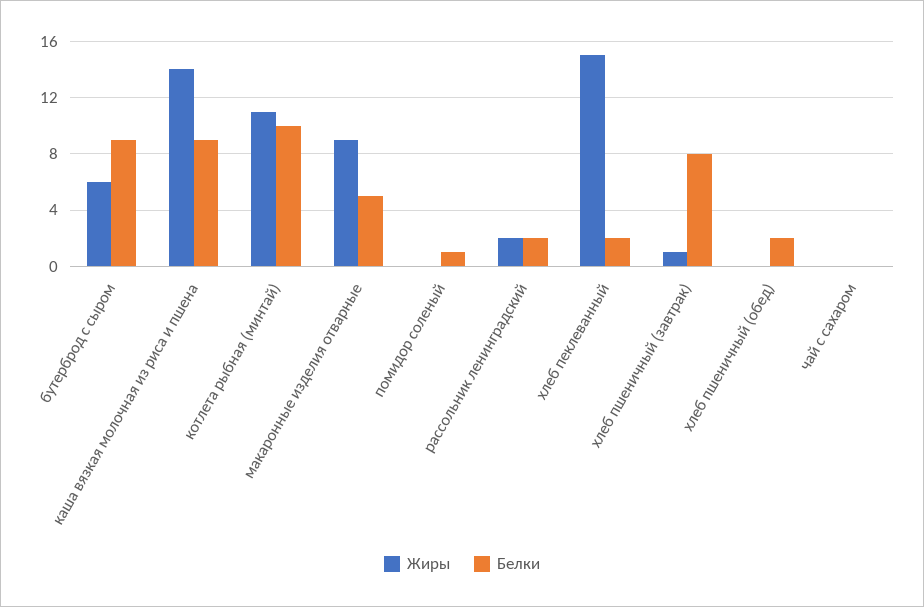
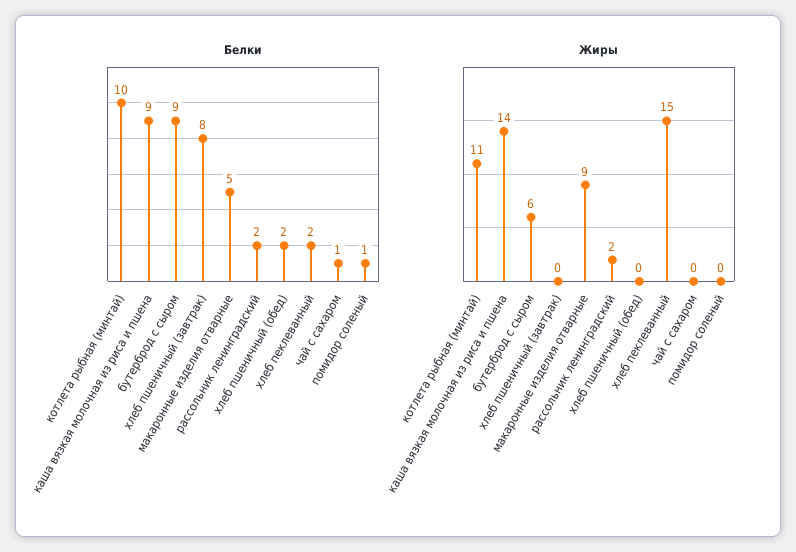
  {
    "Жиры": {
      "бутерброд с сыром": 6,
      "каша вязкая молочная из риса и пшена": 14,
      "котлета рыбная (минтай)": 11,
      "макаронные изделия отварные": 9,
      "помидор соленый": 0,
      "рассольник ленинградский": 2,
      "хлеб пеклеванный": 15,
-     "хлеб пшеничный (завтрак)": 1,
+     "хлеб пшеничный (завтрак)": 0,
      "хлеб пшеничный (обед)": 0,
      "чай с сахаром": 0
    },
    "Белки": {
      "бутерброд с сыром": 9,
      "каша вязкая молочная из риса и пшена": 9,
      "котлета рыбная (минтай)": 10,
      "макаронные изделия отварные": 5,
      "помидор соленый": 1,
      "рассольник ленинградский": 2,
      "хлеб пеклеванный": 2,
      "хлеб пшеничный (завтрак)": 8,
      "хлеб пшеничный (обед)": 2,
-     "чай с сахаром": 0
+     "чай с сахаром": 1
    }
  }

